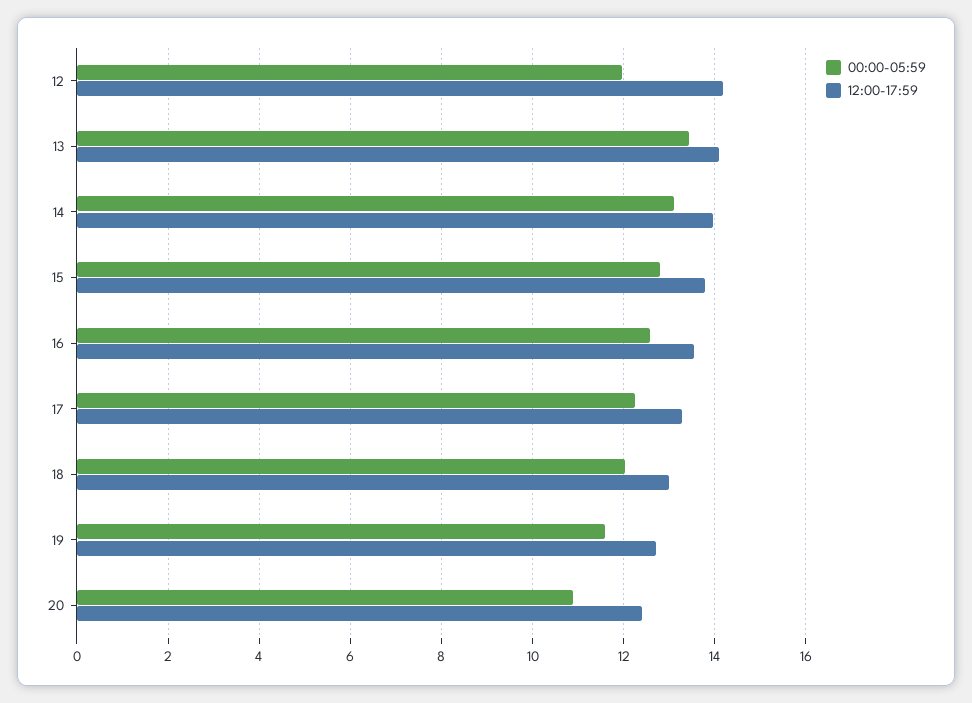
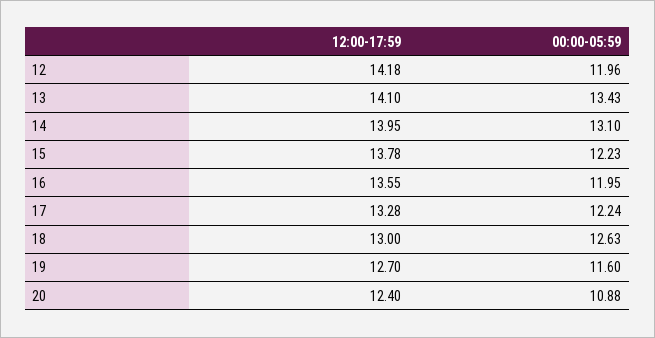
  {
    "00:00-05:59": {
      "12": 11.96,
      "13": 13.43,
      "14": 13.1,
-     "15": 12.8,
+     "15": 12.23,
-     "16": 12.6,
+     "16": 11.95,
      "17": 12.24,
-     "18": 12,
+     "18": 12.63,
      "19": 11.6,
      "20": 10.88
    },
    "12:00-17:59": {
      "12": 14.18,
      "13": 14.1,
      "14": 13.95,
      "15": 13.78,
      "16": 13.55,
      "17": 13.28,
      "18": 13,
      "19": 12.7,
      "20": 12.4
    }
  }

